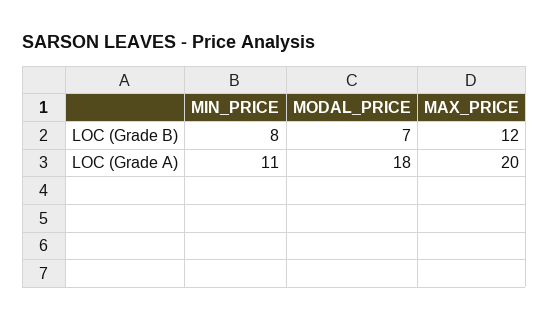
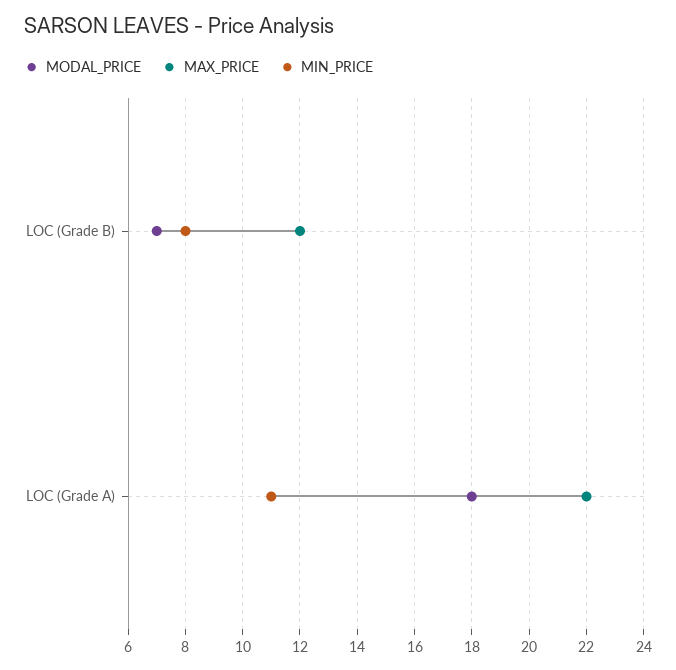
  {
    "MIN_PRICE": {
      "LOC (Grade B)": 8,
      "LOC (Grade A)": 11
    },
    "MODAL_PRICE": {
      "LOC (Grade B)": 7,
      "LOC (Grade A)": 18
    },
    "MAX_PRICE": {
      "LOC (Grade B)": 12,
-     "LOC (Grade A)": 20
+     "LOC (Grade A)": 22
    }
  }

